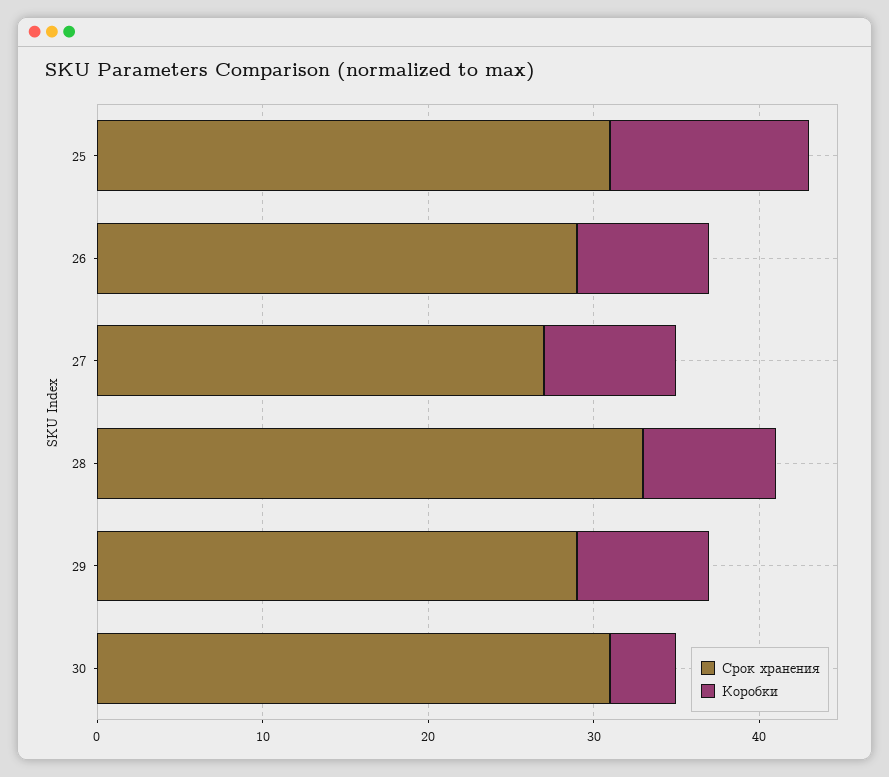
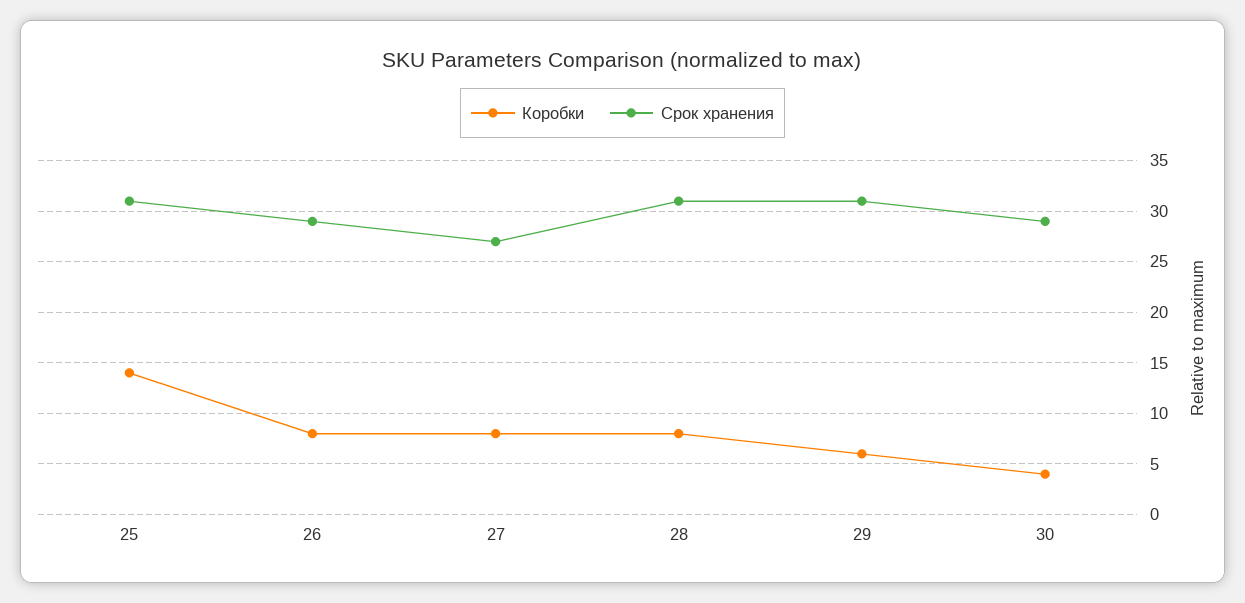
  {
    "Срок хранения": {
      "25": 31,
      "26": 29,
      "27": 27,
-     "28": 33,
+     "28": 31,
-     "29": 29,
+     "29": 31,
-     "30": 31
+     "30": 29
    },
    "Коробки": {
-     "25": 12,
+     "25": 14,
      "26": 8,
      "27": 8,
      "28": 8,
-     "29": 8,
+     "29": 6,
      "30": 4
    }
  }

